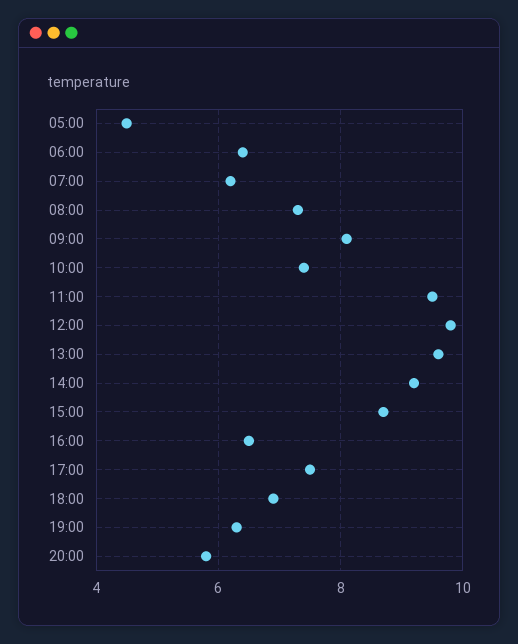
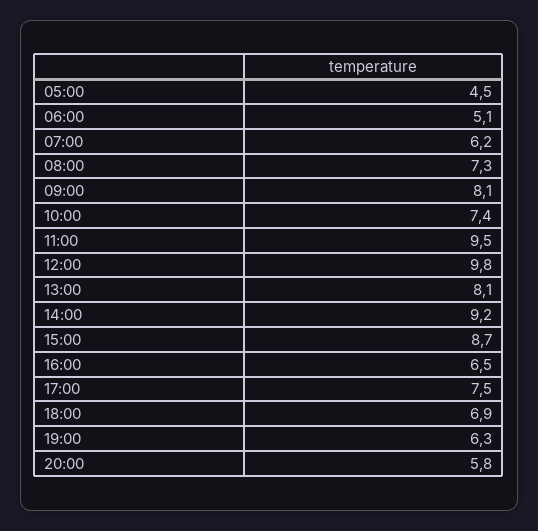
  {
    "05:00": 4.5,
-   "06:00": 6.5,
+   "06:00": 5.1,
    "07:00": 6.2,
    "08:00": 7.3,
    "09:00": 8.1,
    "10:00": 7.4,
    "11:00": 9.5,
    "12:00": 9.8,
-   "13:00": 9.5,
+   "13:00": 8.1,
    "14:00": 9.2,
    "15:00": 8.7,
    "16:00": 6.5,
    "17:00": 7.5,
    "18:00": 6.9,
    "19:00": 6.3,
    "20:00": 5.8
  }

